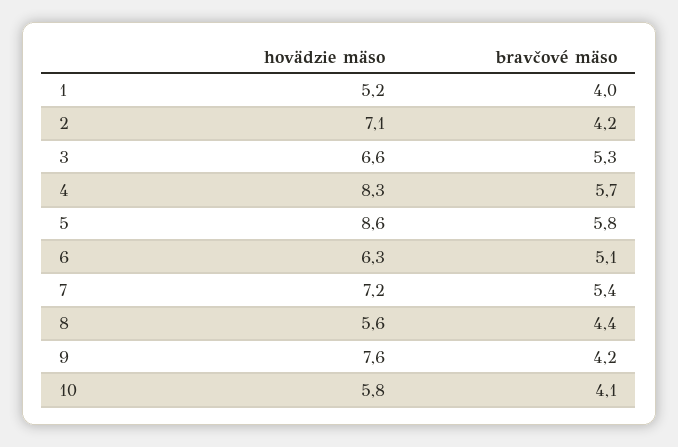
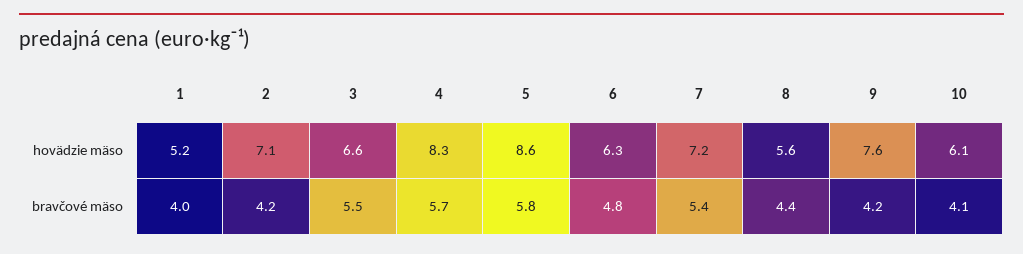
  {
    "hovädzie mäso": {
      "1": 5.2,
      "2": 7.1,
      "3": 6.6,
      "4": 8.3,
      "5": 8.6,
      "6": 6.3,
      "7": 7.2,
      "8": 5.6,
      "9": 7.6,
-     "10": 5.8
+     "10": 6.1
    },
    "bravčové mäso": {
      "1": 4,
      "2": 4.2,
-     "3": 5.3,
+     "3": 5.5,
      "4": 5.7,
      "5": 5.8,
-     "6": 5.1,
+     "6": 4.8,
      "7": 5.4,
      "8": 4.4,
      "9": 4.2,
      "10": 4.1
    }
  }

